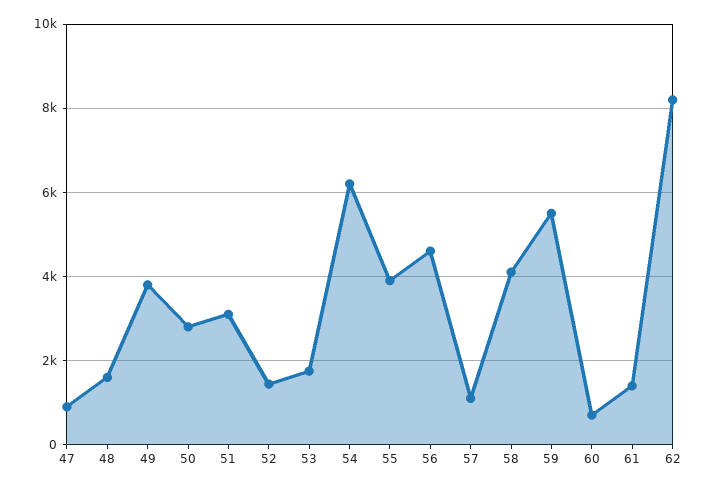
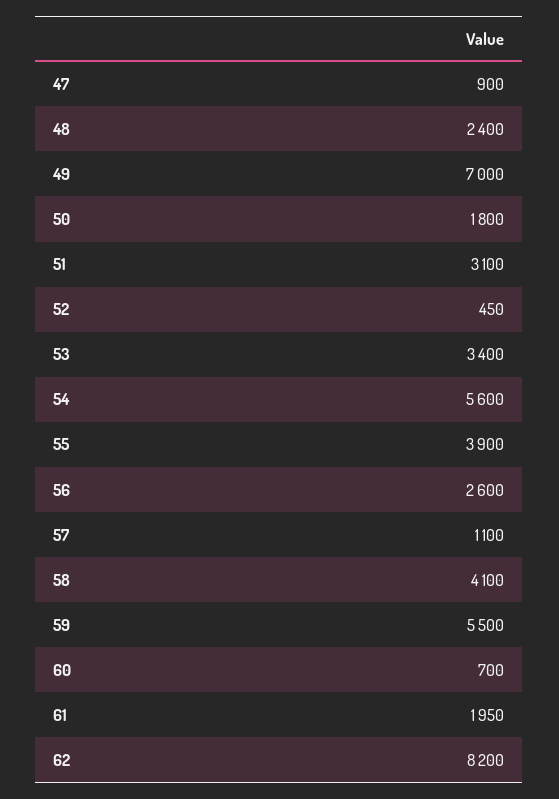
  {
    "47": 900,
-   "48": 1600,
+   "48": 2400,
-   "49": 3800,
+   "49": 7000,
-   "50": 2800,
+   "50": 1800,
    "51": 3100,
-   "52": 1400,
+   "52": 450,
-   "53": 1800,
+   "53": 3400,
-   "54": 6200,
+   "54": 5600,
    "55": 3900,
-   "56": 4600,
+   "56": 2600,
    "57": 1100,
    "58": 4100,
    "59": 5500,
    "60": 700,
-   "61": 1400,
+   "61": 1950,
    "62": 8200
  }

